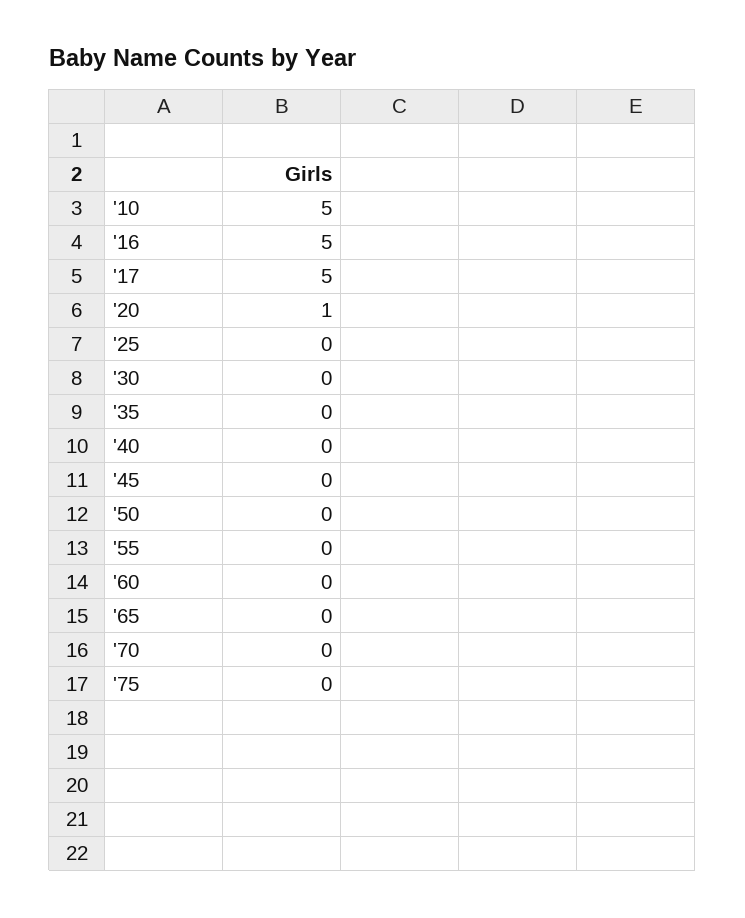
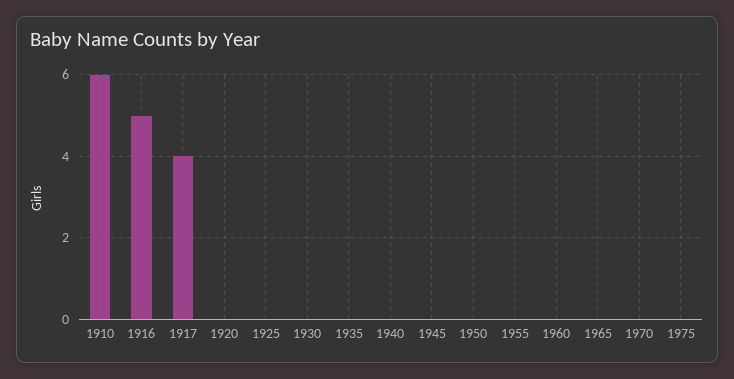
  {
-   "'10": 5,
+   "'10": 6,
    "'16": 5,
-   "'17": 5,
+   "'17": 4,
-   "'20": 1,
+   "'20": 0,
    "'25": 0,
    "'30": 0,
    "'35": 0,
    "'40": 0,
    "'45": 0,
    "'50": 0,
    "'55": 0,
    "'60": 0,
    "'65": 0,
    "'70": 0,
    "'75": 0
  }

